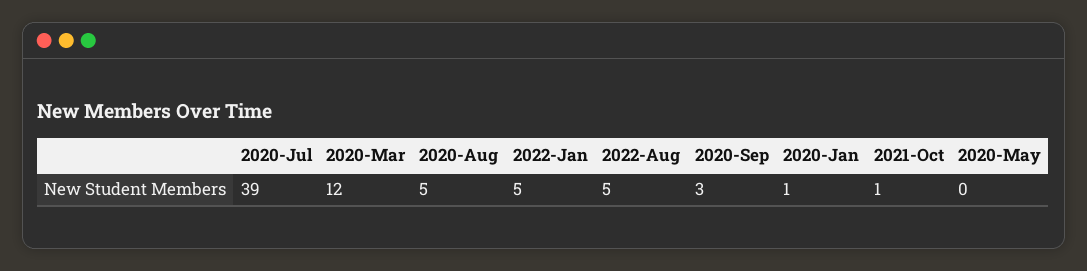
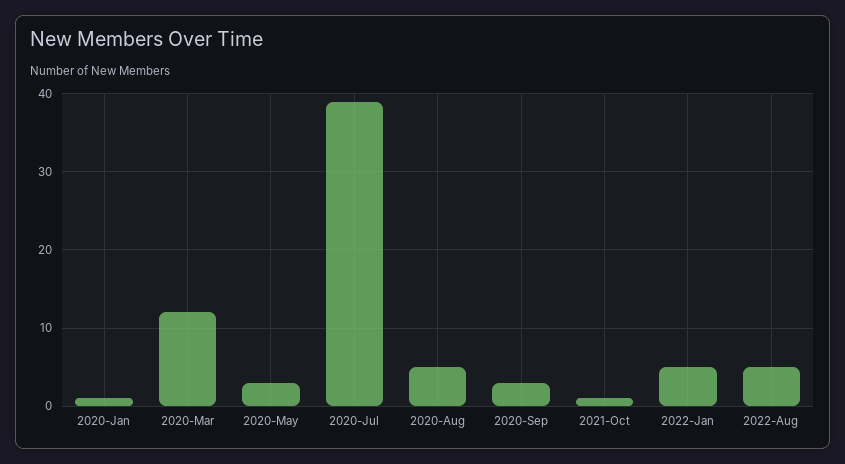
  {
    "2020-Jul": 39,
    "2020-Mar": 12,
    "2020-Aug": 5,
    "2022-Jan": 5,
    "2022-Aug": 5,
    "2020-Sep": 3,
    "2020-Jan": 1,
    "2021-Oct": 1,
-   "2020-May": 0
+   "2020-May": 3
  }

